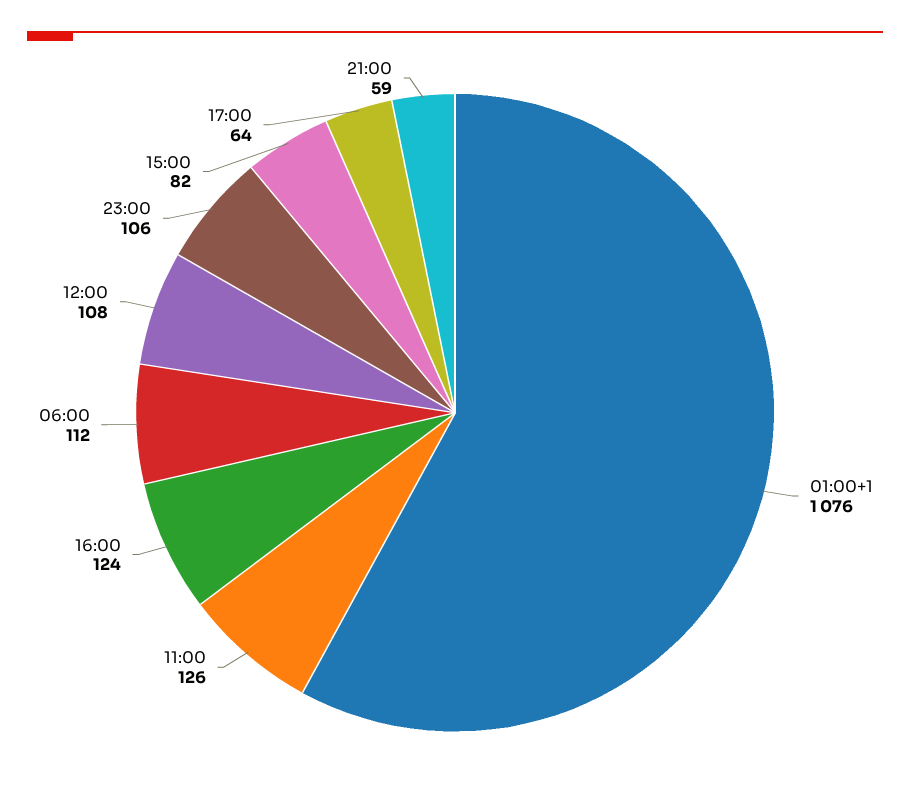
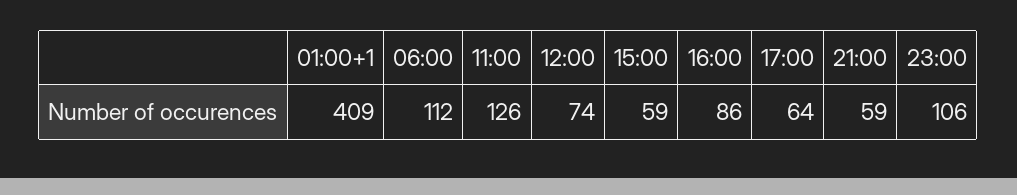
  {
-   "01:00+1": 1076,
+   "01:00+1": 409,
    "11:00": 126,
-   "16:00": 124,
+   "16:00": 86,
    "06:00": 112,
-   "12:00": 108,
+   "12:00": 74,
    "23:00": 106,
-   "15:00": 82,
+   "15:00": 59,
    "17:00": 64,
    "21:00": 59
  }

